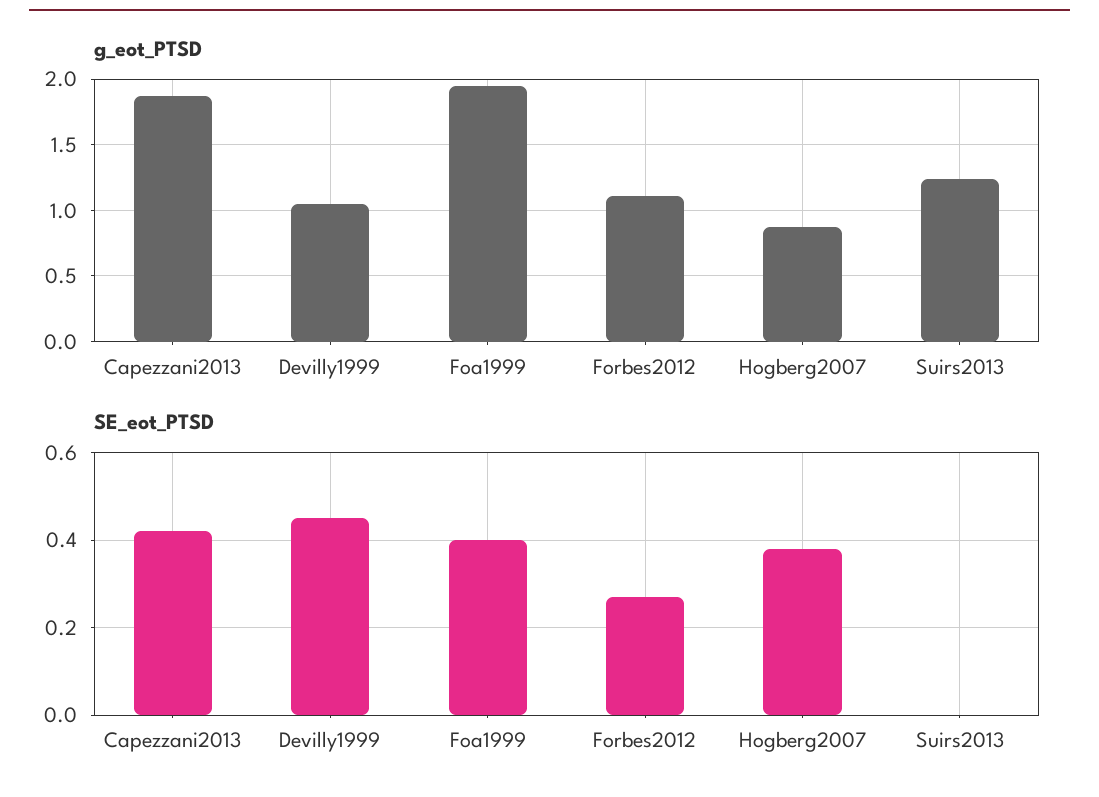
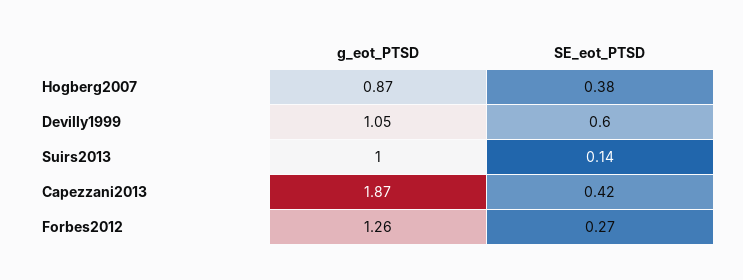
  {
    "g_eot_PTSD": {
      "Capezzani2013": 1.87,
      "Devilly1999": 1.05,
-     "Foa1999": 1.95,
-     "Forbes2012": 1.1,
+     "Forbes2012": 1.26,
      "Hogberg2007": 0.87,
-     "Suirs2013": 1.25
+     "Suirs2013": 1
    },
    "SE_eot_PTSD": {
      "Capezzani2013": 0.42,
-     "Devilly1999": 0.45,
+     "Devilly1999": 0.6,
-     "Foa1999": 0.4,
      "Forbes2012": 0.27,
      "Hogberg2007": 0.38,
-     "Suirs2013": 0
+     "Suirs2013": 0.14
    }
  }

